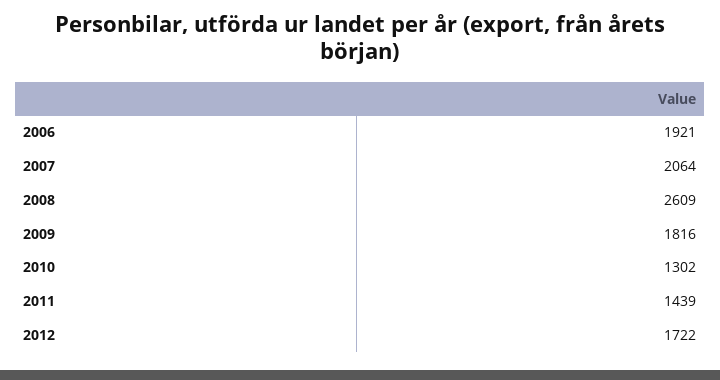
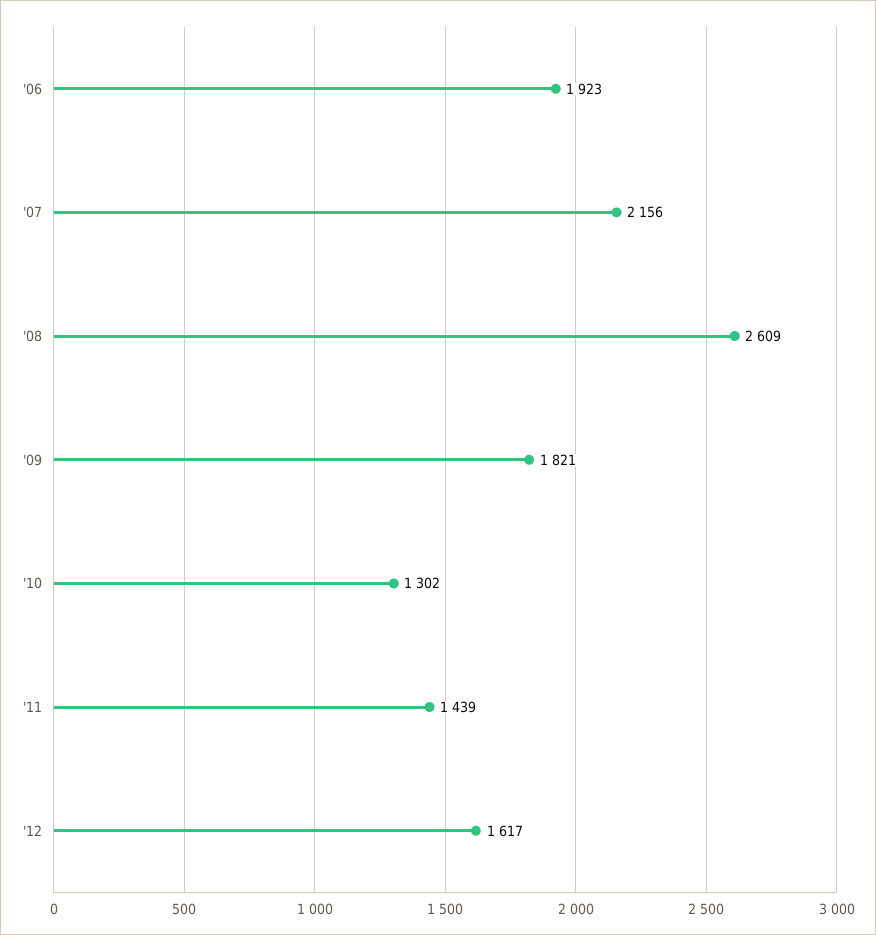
  {
-   "2006": 1921,
+   "2006": 1923,
-   "2007": 2064,
+   "2007": 2156,
    "2008": 2609,
-   "2009": 1816,
+   "2009": 1821,
    "2010": 1302,
    "2011": 1439,
-   "2012": 1722
+   "2012": 1617
  }

